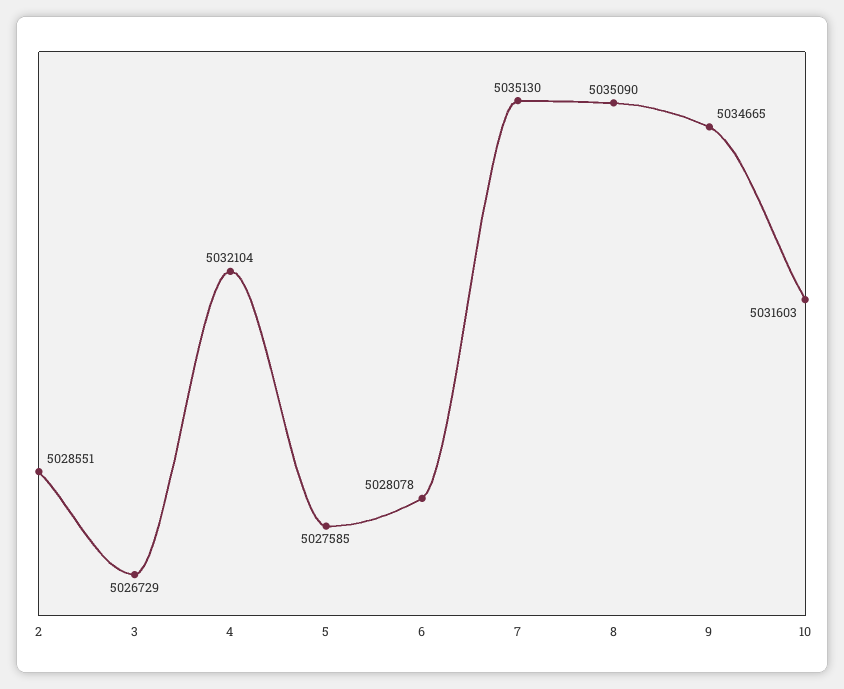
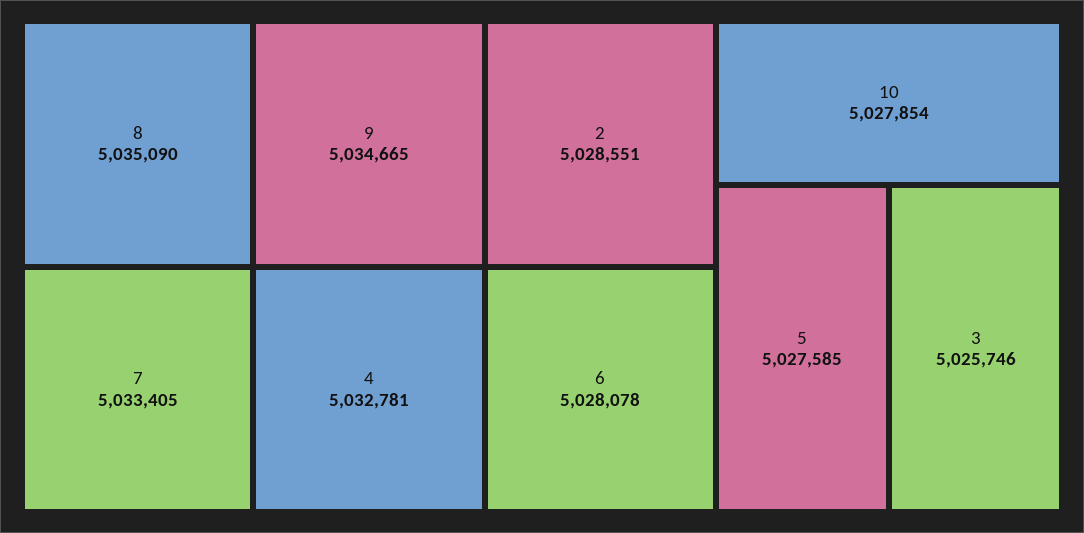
  {
    "2": 5028551,
-   "3": 5026729,
+   "3": 5025746,
-   "4": 5032104,
+   "4": 5032781,
    "5": 5027585,
    "6": 5028078,
-   "7": 5035130,
+   "7": 5033405,
    "8": 5035090,
    "9": 5034665,
-   "10": 5031603
+   "10": 5027854
  }

